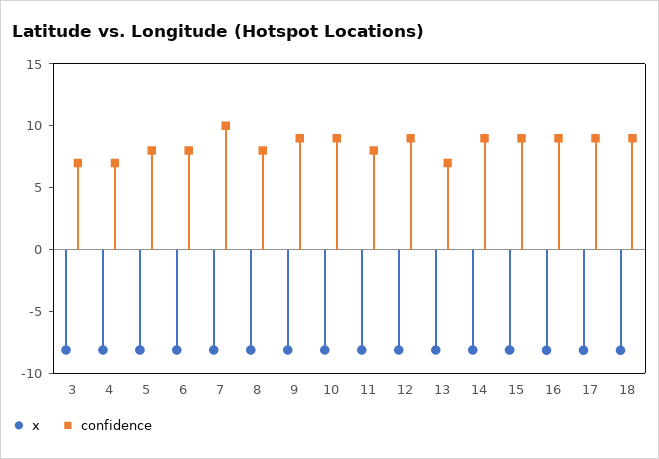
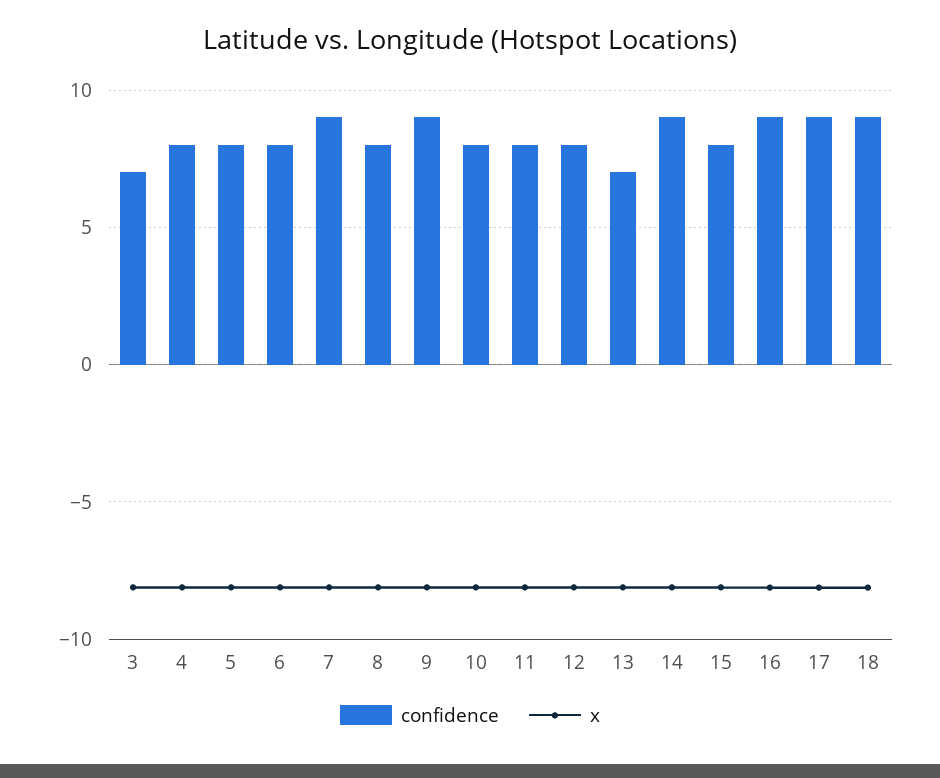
  {
    "x": {
      "3": -8,
      "4": -8,
      "5": -8,
      "6": -8,
      "7": -8,
      "8": -8,
      "9": -8,
      "10": -8,
      "11": -8,
      "12": -8,
      "13": -8,
      "14": -8,
      "15": -8,
      "16": -8,
      "17": -8,
      "18": -8
    },
    "confidence": {
      "3": 7,
-     "4": 7,
+     "4": 8,
      "5": 8,
      "6": 8,
-     "7": 10,
+     "7": 9,
      "8": 8,
      "9": 9,
-     "10": 9,
+     "10": 8,
      "11": 8,
-     "12": 9,
+     "12": 8,
      "13": 7,
      "14": 9,
-     "15": 9,
+     "15": 8,
      "16": 9,
      "17": 9,
      "18": 9
    }
  }

